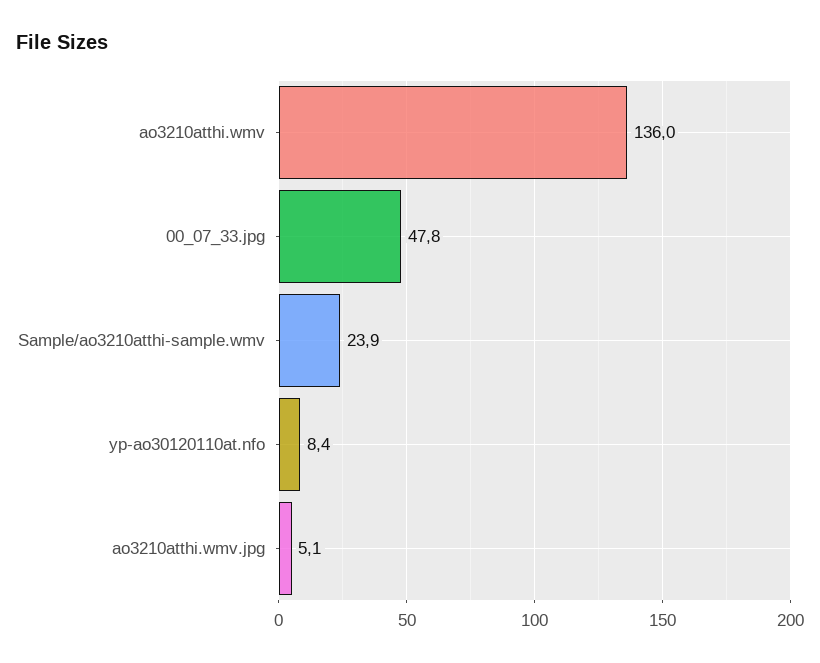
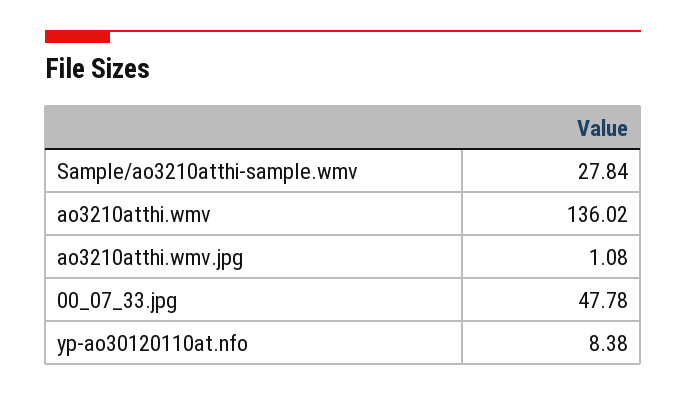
  {
    "ao3210atthi.wmv": 136.02,
    "00_07_33.jpg": 47.78,
-   "Sample/ao3210atthi-sample.wmv": 23.9,
+   "Sample/ao3210atthi-sample.wmv": 27.84,
    "yp-ao30120110at.nfo": 8.38,
-   "ao3210atthi.wmv.jpg": 5.1
+   "ao3210atthi.wmv.jpg": 1.08
  }

